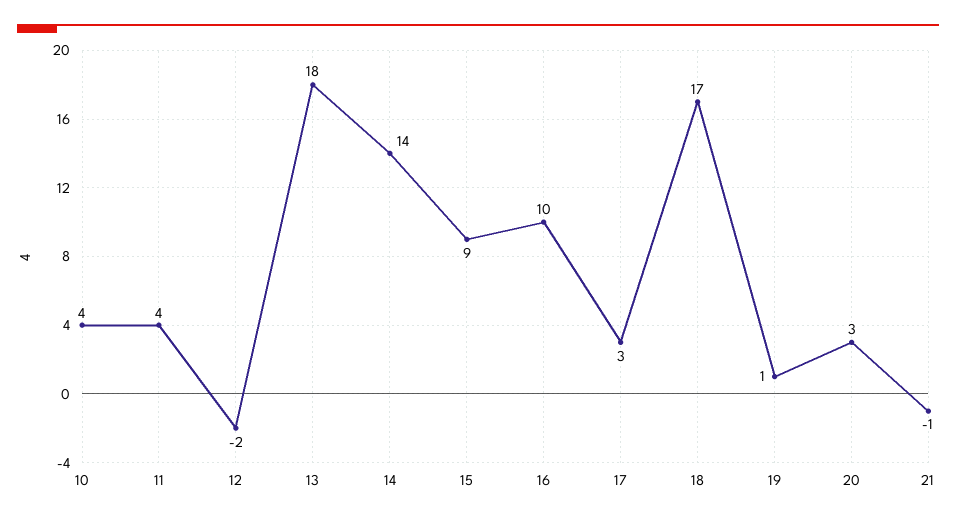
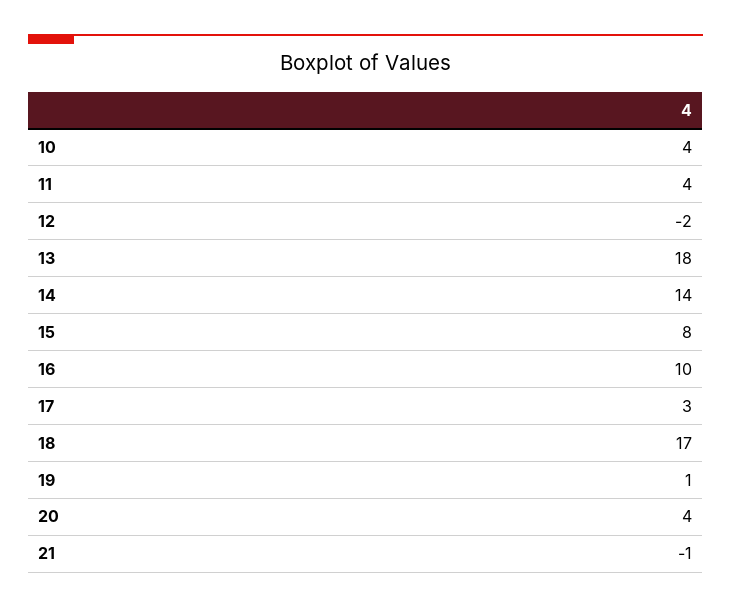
  {
    "10": 4,
    "11": 4,
    "12": -2,
    "13": 18,
    "14": 14,
-   "15": 9,
+   "15": 8,
    "16": 10,
    "17": 3,
    "18": 17,
    "19": 1,
-   "20": 3,
+   "20": 4,
    "21": -1
  }

